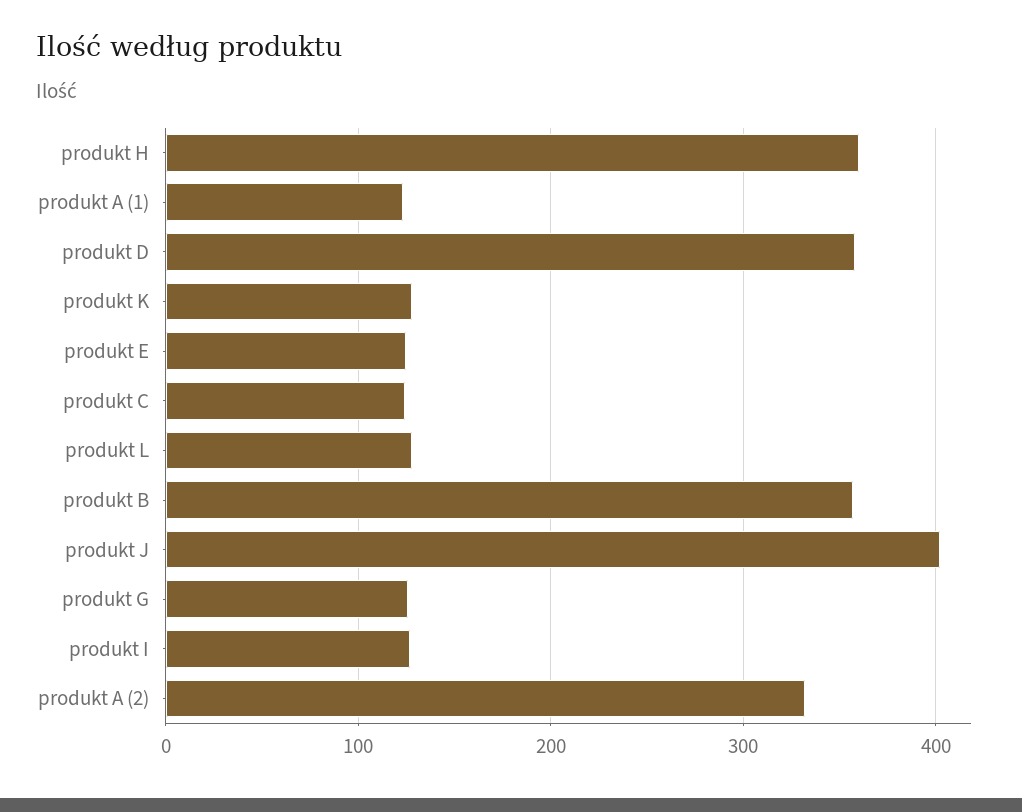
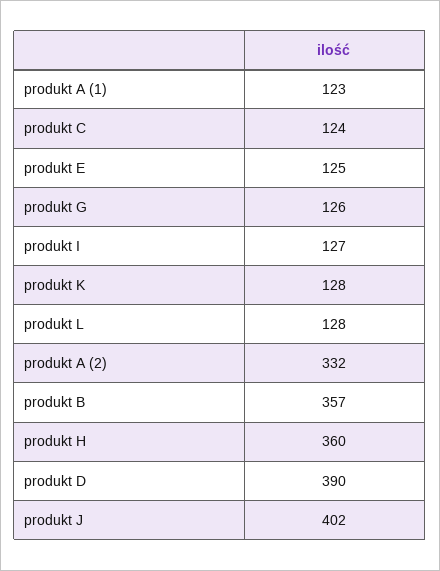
  {
    "produkt H": 360,
    "produkt A (1)": 123,
-   "produkt D": 360,
+   "produkt D": 390,
    "produkt K": 128,
    "produkt E": 125,
    "produkt C": 124,
    "produkt L": 128,
    "produkt B": 357,
    "produkt J": 402,
    "produkt G": 126,
    "produkt I": 127,
    "produkt A (2)": 332
  }

